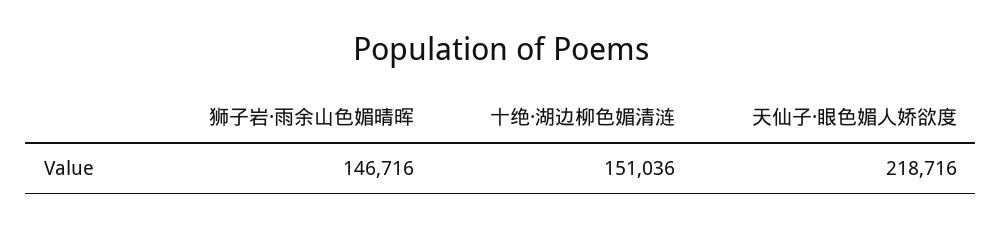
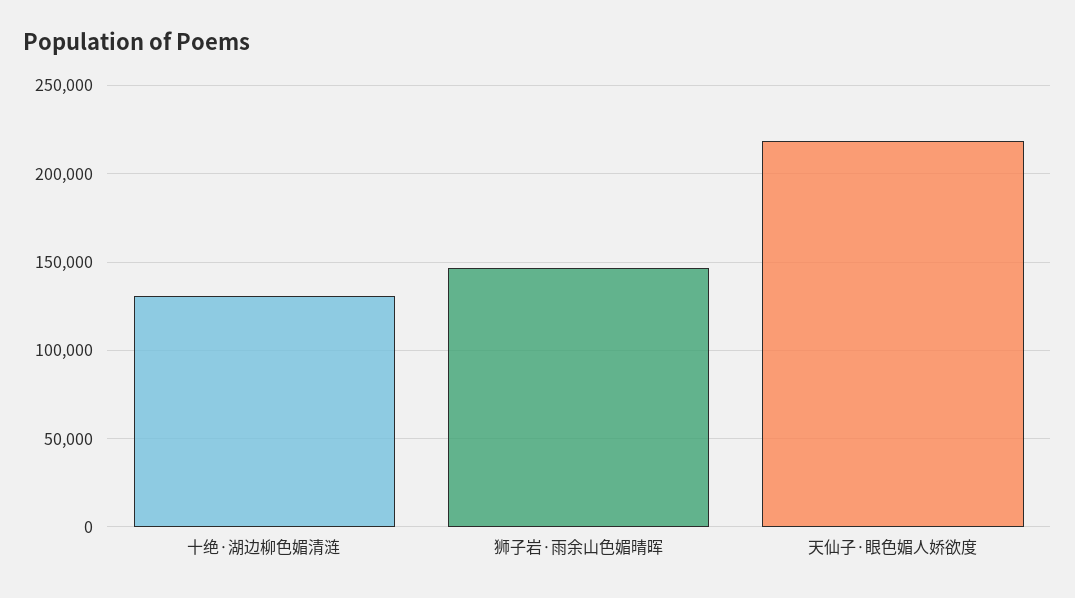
  {
    "狮子岩·雨余山色媚晴晖": 146716,
-   "十绝·湖边柳色媚清涟": 151036,
+   "十绝·湖边柳色媚清涟": 130000,
    "天仙子·眼色媚人娇欲度": 218716
  }

